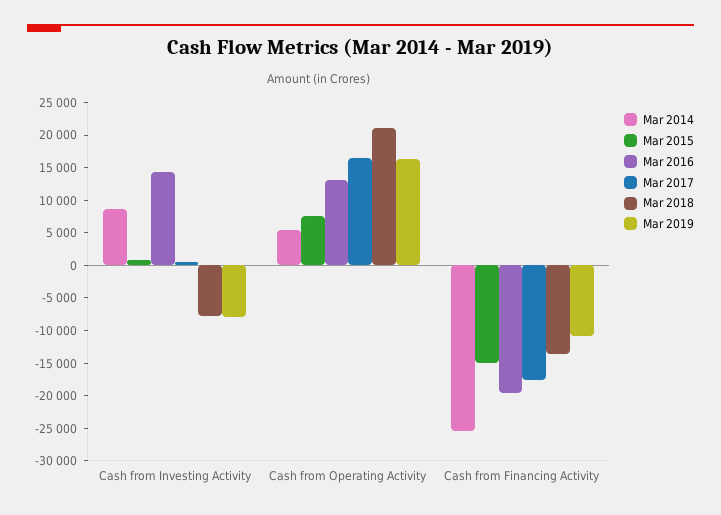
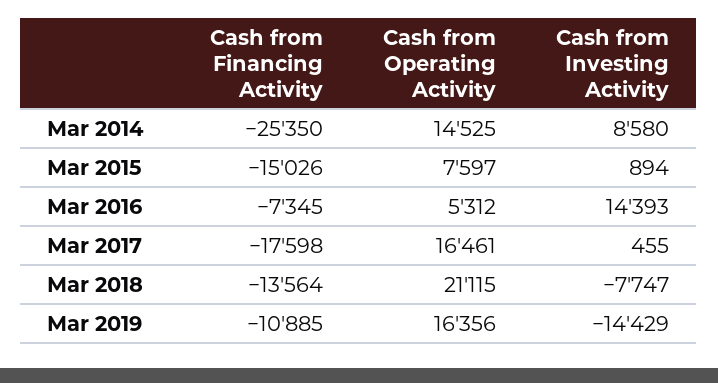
  {
    "Mar 2014": {
      "Cash from Investing Activity": 8580,
-     "Cash from Operating Activity": 5000,
+     "Cash from Operating Activity": 14525,
      "Cash from Financing Activity": -25350
    },
    "Mar 2015": {
      "Cash from Investing Activity": 894,
      "Cash from Operating Activity": 7597,
      "Cash from Financing Activity": -15026
    },
    "Mar 2016": {
      "Cash from Investing Activity": 14393,
-     "Cash from Operating Activity": 12500,
+     "Cash from Operating Activity": 5312,
-     "Cash from Financing Activity": -20000
+     "Cash from Financing Activity": -7345
    },
    "Mar 2017": {
      "Cash from Investing Activity": 455,
      "Cash from Operating Activity": 16461,
      "Cash from Financing Activity": -17598
    },
    "Mar 2018": {
      "Cash from Investing Activity": -7747,
      "Cash from Operating Activity": 21115,
      "Cash from Financing Activity": -13564
    },
    "Mar 2019": {
-     "Cash from Investing Activity": -7500,
+     "Cash from Investing Activity": -14429,
      "Cash from Operating Activity": 16356,
      "Cash from Financing Activity": -10885
    }
  }

